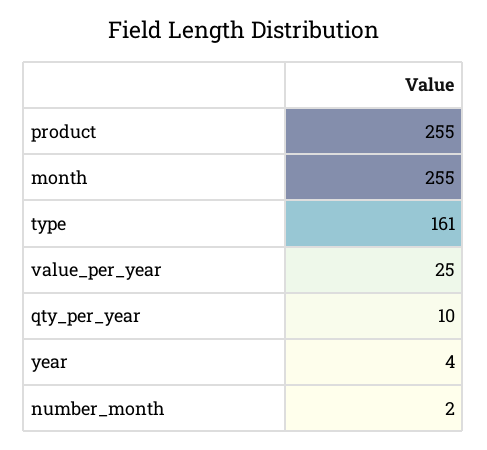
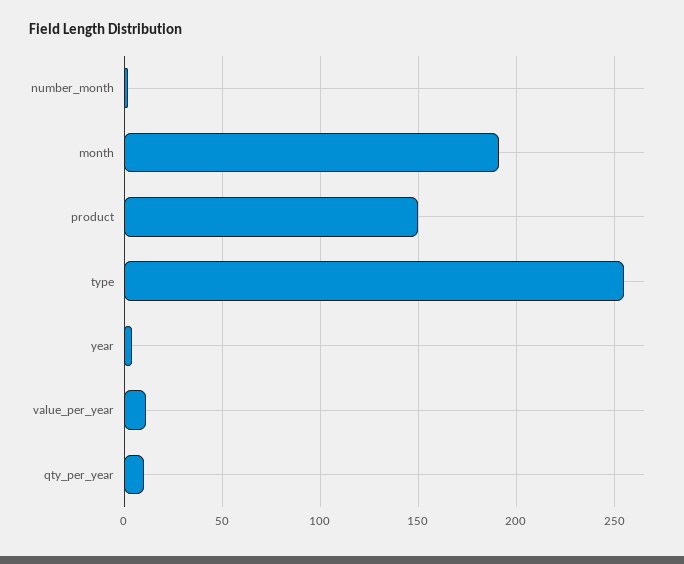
  {
-   "product": 255,
+   "product": 150,
-   "month": 255,
+   "month": 190,
-   "type": 161,
+   "type": 255,
-   "value_per_year": 25,
+   "value_per_year": 10,
    "qty_per_year": 10,
    "year": 4,
    "number_month": 2
  }

